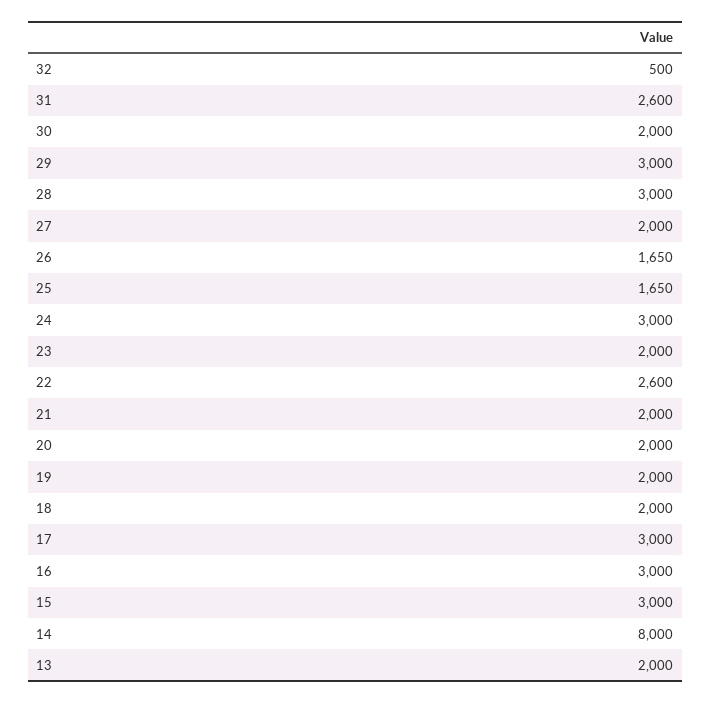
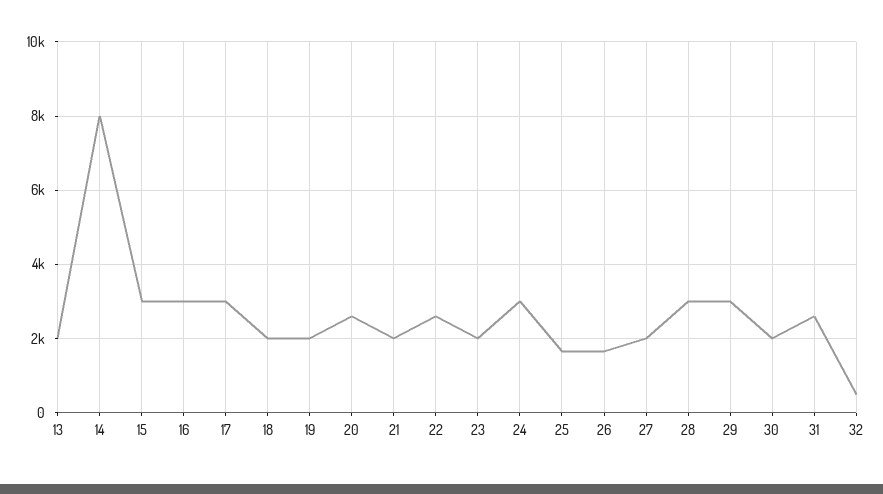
  {
    "32": 500,
    "31": 2600,
    "30": 2000,
    "29": 3000,
    "28": 3000,
    "27": 2000,
    "26": 1650,
    "25": 1650,
    "24": 3000,
    "23": 2000,
    "22": 2600,
    "21": 2000,
-   "20": 2000,
+   "20": 2600,
    "19": 2000,
    "18": 2000,
    "17": 3000,
    "16": 3000,
    "15": 3000,
    "14": 8000,
    "13": 2000
  }

